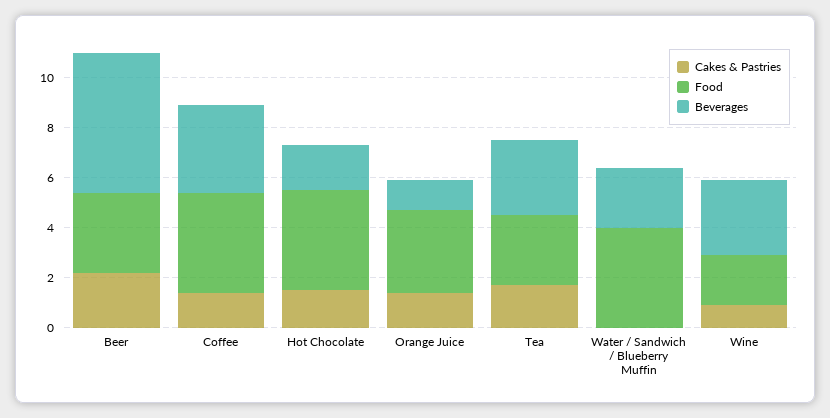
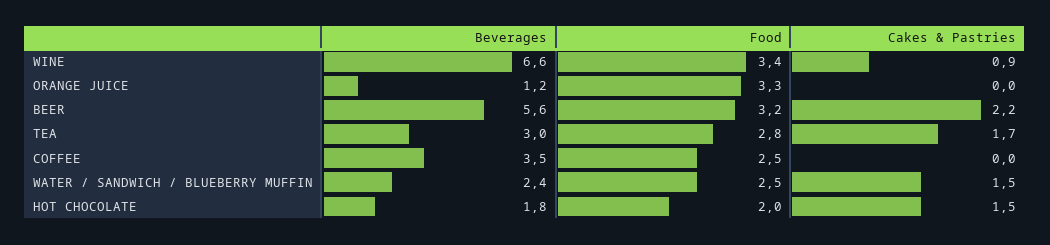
  {
    "Cakes & Pastries": {
      "Beer": 2.2,
-     "Coffee": 1.5,
+     "Coffee": 0,
      "Hot Chocolate": 1.5,
-     "Orange Juice": 1.5,
+     "Orange Juice": 0,
      "Tea": 1.7,
-     "Water / Sandwich / Blueberry Muffin": 0,
+     "Water / Sandwich / Blueberry Muffin": 1.5,
      "Wine": 0.9
    },
    "Food": {
      "Beer": 3.2,
-     "Coffee": 4,
+     "Coffee": 2.5,
-     "Hot Chocolate": 4,
+     "Hot Chocolate": 2,
      "Orange Juice": 3.3,
      "Tea": 2.8,
-     "Water / Sandwich / Blueberry Muffin": 4,
+     "Water / Sandwich / Blueberry Muffin": 2.5,
-     "Wine": 2
+     "Wine": 3.4
    },
    "Beverages": {
      "Beer": 5.6,
      "Coffee": 3.5,
      "Hot Chocolate": 1.8,
      "Orange Juice": 1.2,
      "Tea": 3,
      "Water / Sandwich / Blueberry Muffin": 2.4,
-     "Wine": 3
+     "Wine": 6.6
    }
  }

